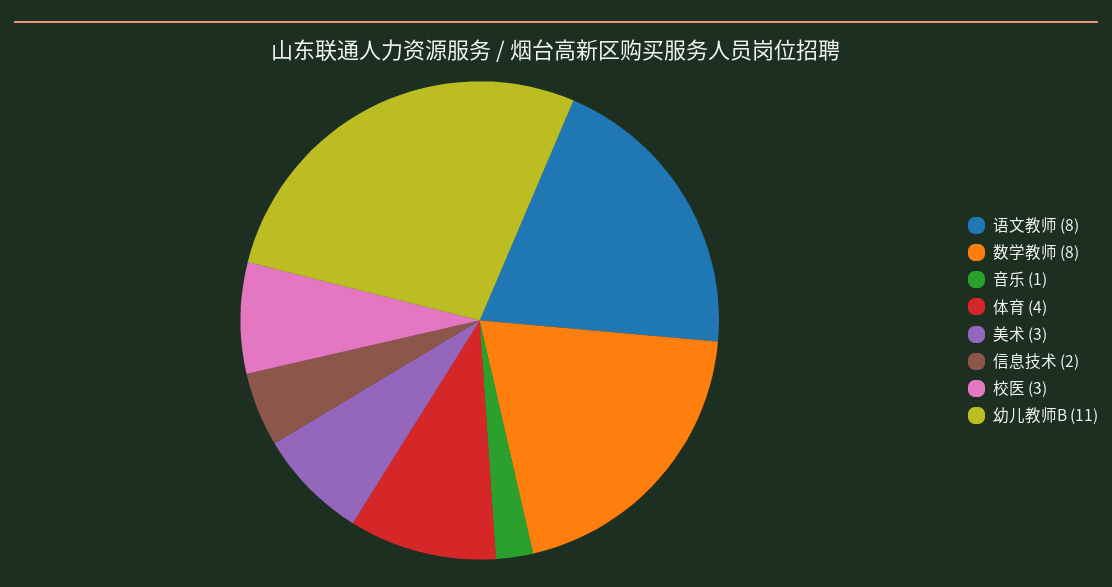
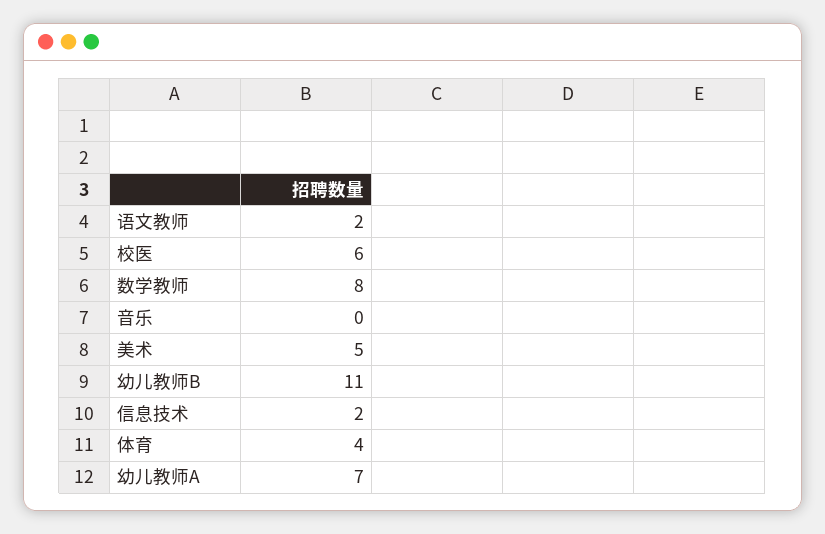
  {
-   "语文教师": 8,
+   "语文教师": 2,
    "数学教师": 8,
-   "音乐": 1,
+   "音乐": 0,
    "体育": 4,
-   "美术": 3,
+   "美术": 5,
    "信息技术": 2,
-   "校医": 3,
+   "校医": 6,
-   "幼儿教师B": 11
+   "幼儿教师B": 11,
+   "幼儿教师A": 7
  }

